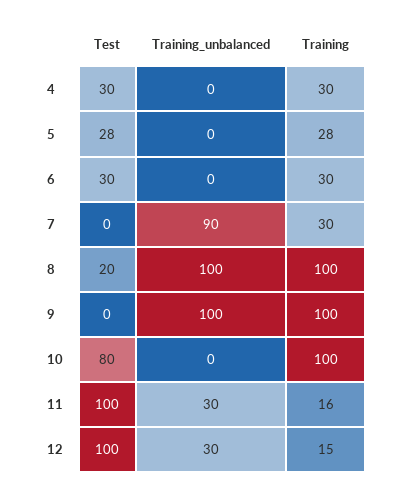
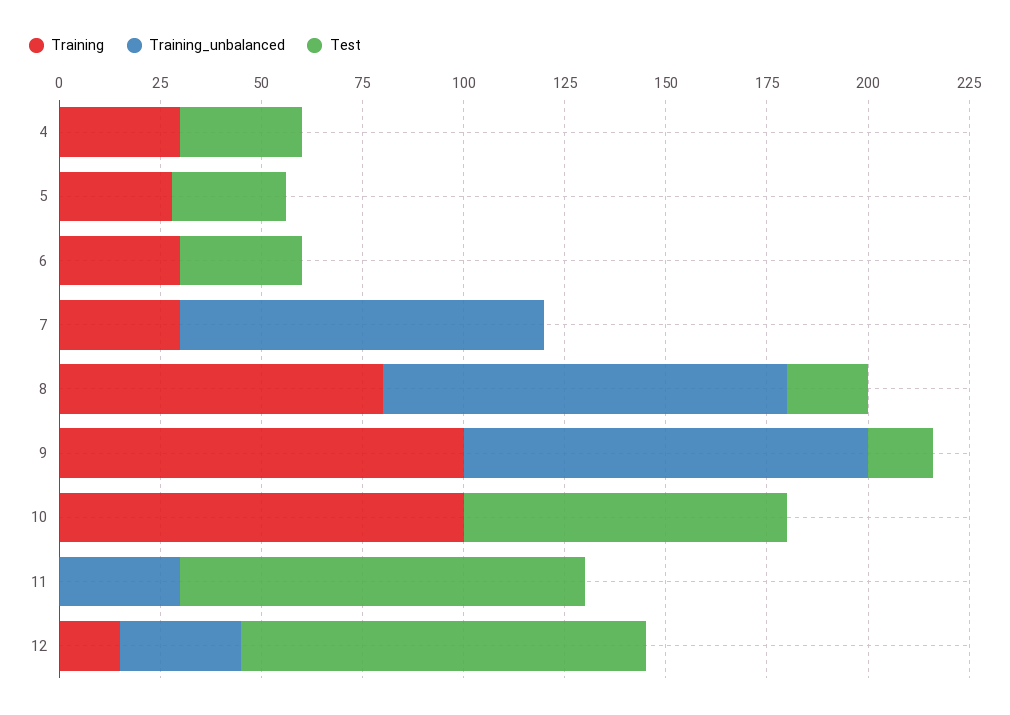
  {
    "Test": {
      "4": 30,
      "5": 28,
      "6": 30,
      "7": 0,
      "8": 20,
-     "9": 0,
+     "9": 15,
      "10": 80,
      "11": 100,
      "12": 100
    },
    "Training_unbalanced": {
      "4": 0,
      "5": 0,
      "6": 0,
      "7": 90,
      "8": 100,
      "9": 100,
      "10": 0,
      "11": 30,
      "12": 30
    },
    "Training": {
      "4": 30,
      "5": 28,
      "6": 30,
      "7": 30,
-     "8": 100,
+     "8": 80,
      "9": 100,
      "10": 100,
-     "11": 16,
+     "11": 0,
      "12": 15
    }
  }

